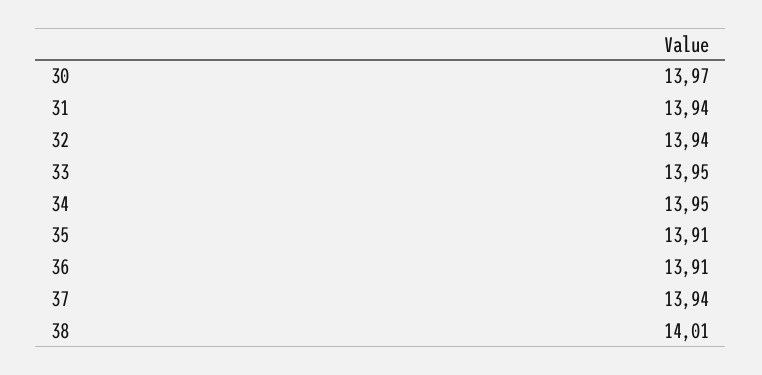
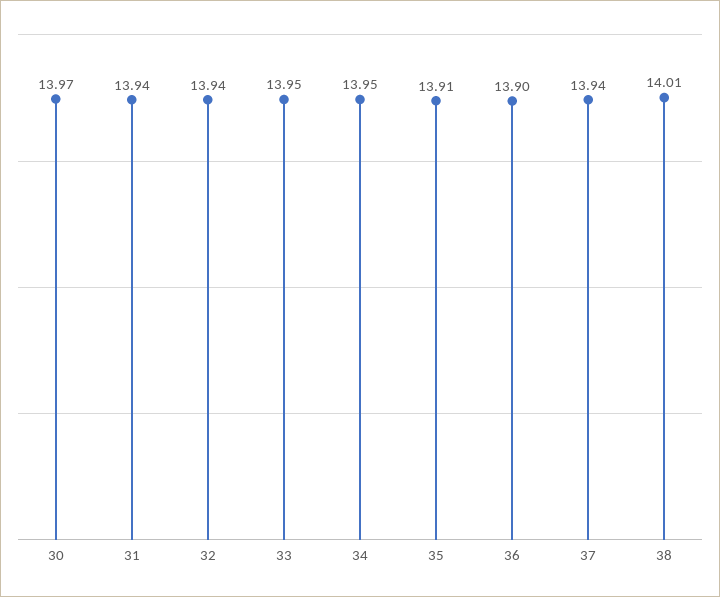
  {
    "30": 13.97,
    "31": 13.94,
    "32": 13.94,
    "33": 13.95,
    "34": 13.95,
    "35": 13.91,
-   "36": 13.91,
+   "36": 13.9,
    "37": 13.94,
    "38": 14.01
  }

